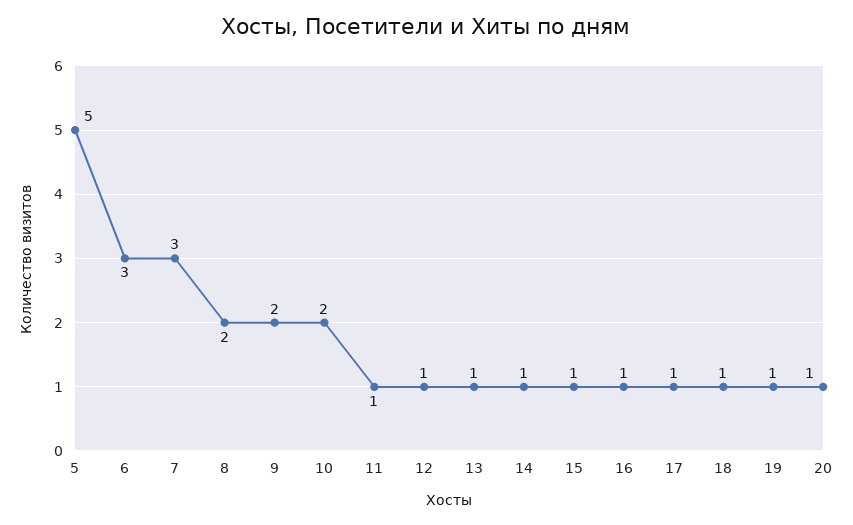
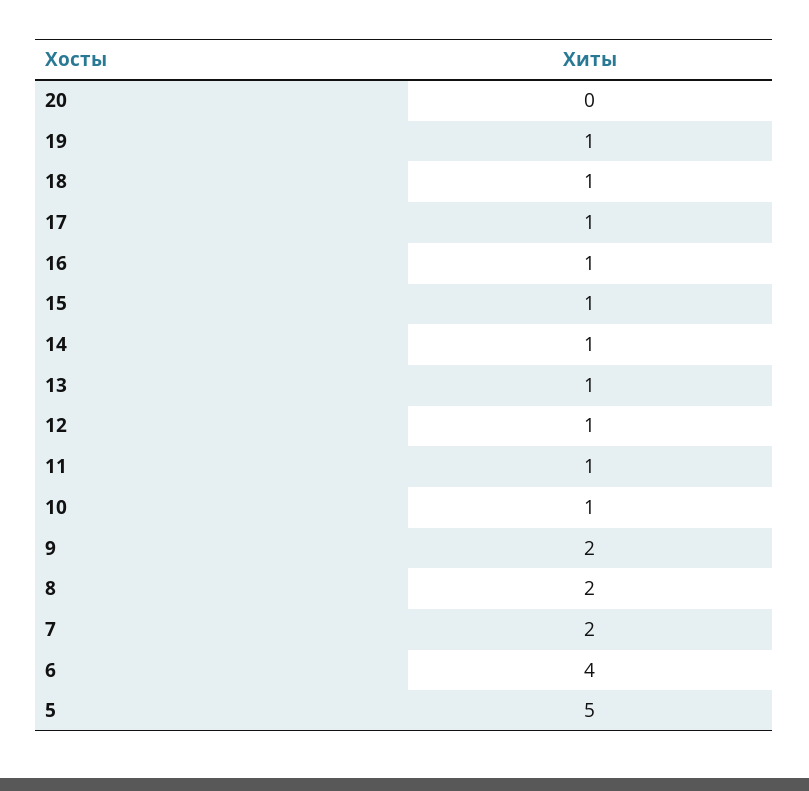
  {
    "5": 5,
-   "6": 3,
+   "6": 4,
-   "7": 3,
+   "7": 2,
    "8": 2,
    "9": 2,
-   "10": 2,
+   "10": 1,
    "11": 1,
    "12": 1,
    "13": 1,
    "14": 1,
    "15": 1,
    "16": 1,
    "17": 1,
    "18": 1,
    "19": 1,
-   "20": 1
+   "20": 0
  }

